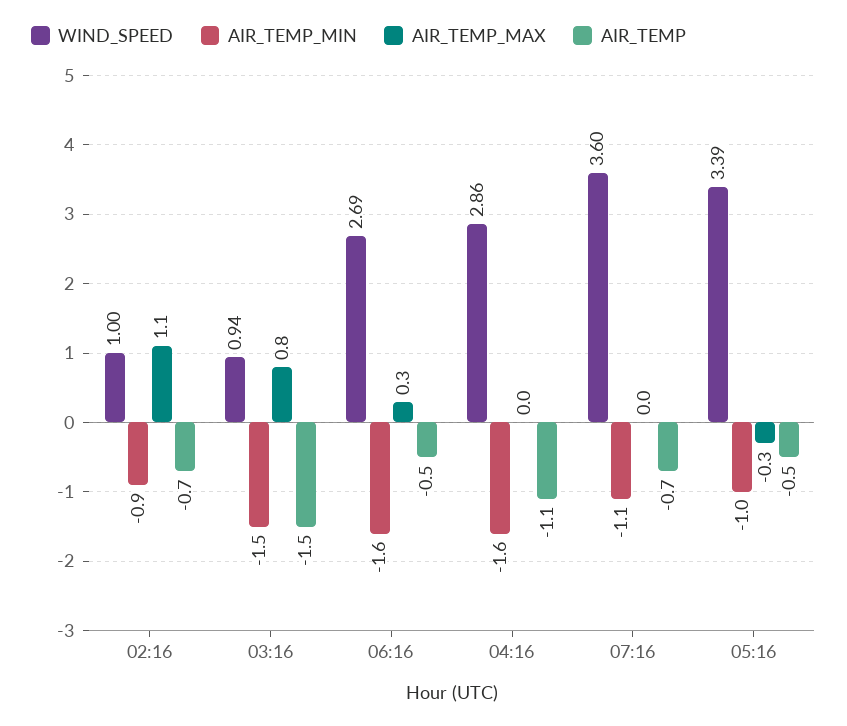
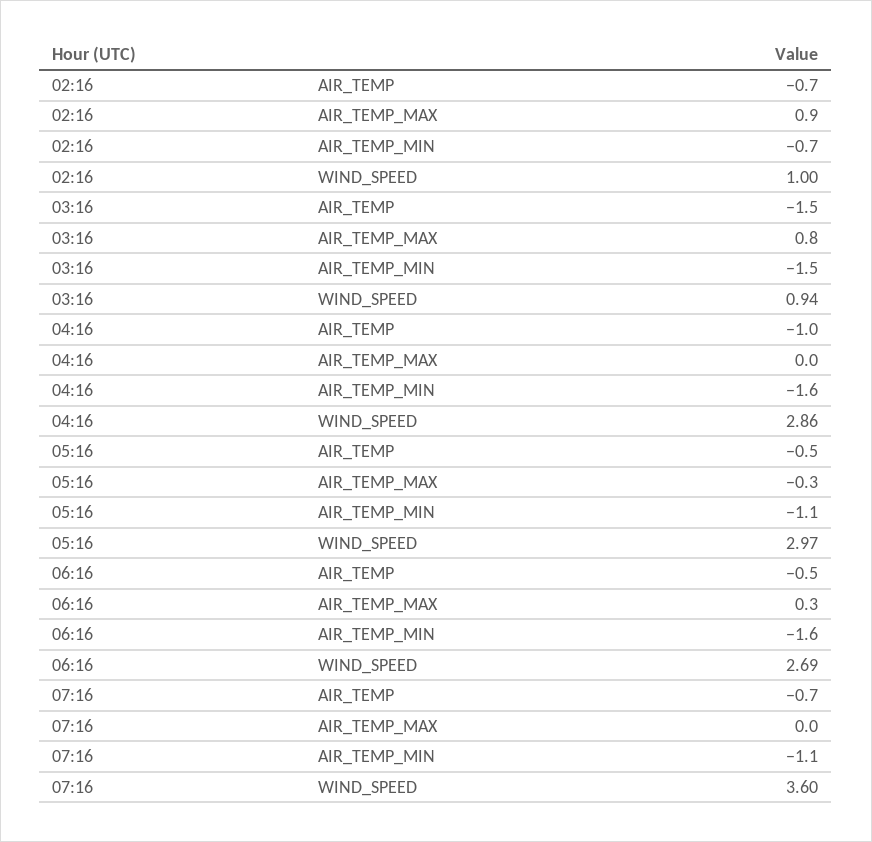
  {
    "WIND_SPEED": {
      "02:16": 1,
      "03:16": 0.94,
      "06:16": 2.69,
      "04:16": 2.86,
      "07:16": 3.6,
-     "05:16": 3.39
+     "05:16": 2.97
    },
    "AIR_TEMP_MIN": {
-     "02:16": -0.9,
+     "02:16": -0.7,
      "03:16": -1.5,
      "06:16": -1.6,
      "04:16": -1.6,
      "07:16": -1.1,
-     "05:16": -1
+     "05:16": -1.1
    },
    "AIR_TEMP_MAX": {
-     "02:16": 1.1,
+     "02:16": 0.9,
      "03:16": 0.8,
      "06:16": 0.3,
      "04:16": 0,
      "07:16": 0,
      "05:16": -0.3
    },
    "AIR_TEMP": {
      "02:16": -0.7,
      "03:16": -1.5,
      "06:16": -0.5,
-     "04:16": -1.1,
+     "04:16": -1,
      "07:16": -0.7,
      "05:16": -0.5
    }
  }

